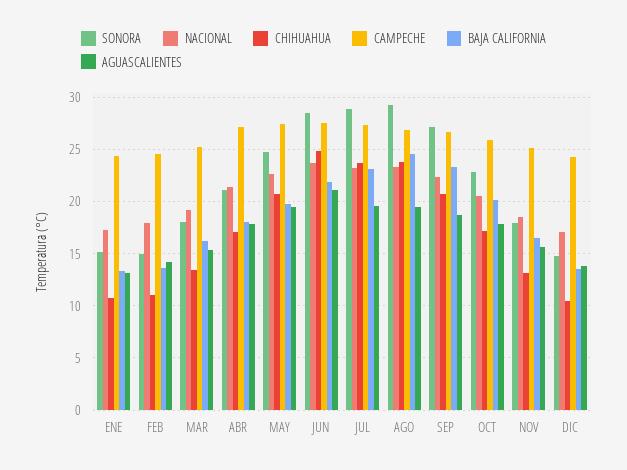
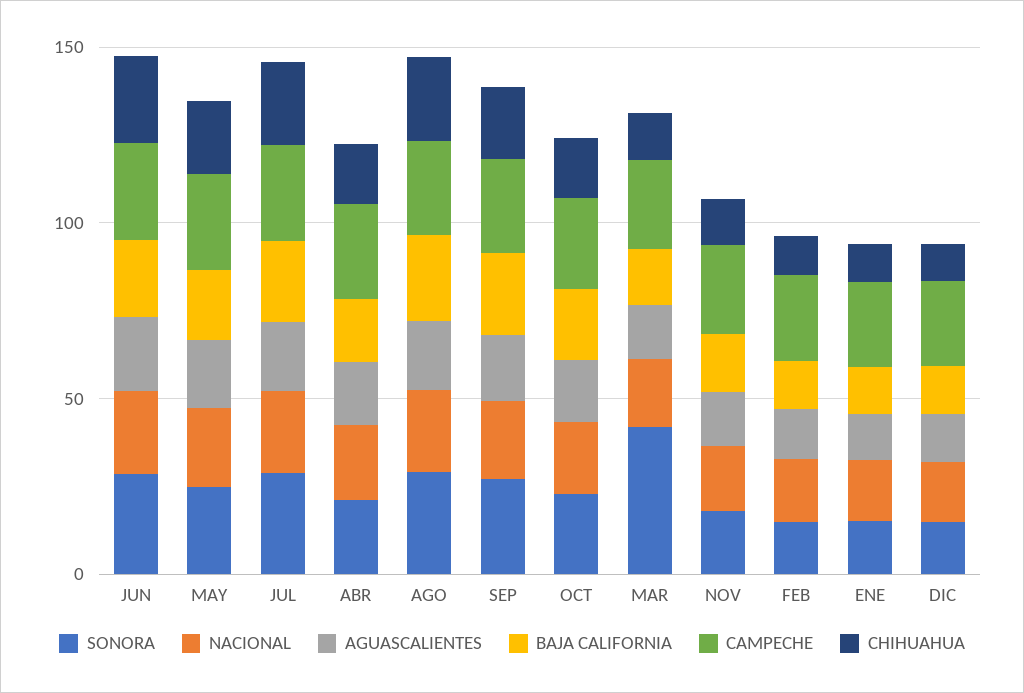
  {
    "SONORA": {
      "ENE": 15,
      "FEB": 15,
-     "MAR": 18,
+     "MAR": 40,
      "ABR": 21,
      "MAY": 25,
      "JUN": 29,
      "JUL": 29,
      "AGO": 29,
      "SEP": 27,
      "OCT": 23,
      "NOV": 18,
      "DIC": 15
    },
    "NACIONAL": {
      "ENE": 17,
      "FEB": 18,
      "MAR": 19,
      "ABR": 21,
      "MAY": 23,
      "JUN": 24,
      "JUL": 23,
      "AGO": 23,
      "SEP": 22,
      "OCT": 21,
      "NOV": 19,
      "DIC": 17
    },
    "CHIHUAHUA": {
      "ENE": 11,
      "FEB": 11,
      "MAR": 13,
      "ABR": 17,
      "MAY": 21,
      "JUN": 25,
      "JUL": 24,
      "AGO": 24,
      "SEP": 21,
      "OCT": 17,
      "NOV": 13,
      "DIC": 11
    },
    "CAMPECHE": {
      "ENE": 24,
      "FEB": 25,
      "MAR": 25,
      "ABR": 27,
      "MAY": 27,
      "JUN": 28,
      "JUL": 27,
      "AGO": 27,
      "SEP": 27,
      "OCT": 26,
      "NOV": 25,
      "DIC": 24
    },
    "BAJA CALIFORNIA": {
      "ENE": 13,
      "FEB": 14,
      "MAR": 16,
      "ABR": 18,
      "MAY": 20,
      "JUN": 22,
      "JUL": 23,
      "AGO": 25,
      "SEP": 23,
      "OCT": 20,
      "NOV": 17,
      "DIC": 14
    },
    "AGUASCALIENTES": {
      "ENE": 13,
      "FEB": 14,
      "MAR": 15,
      "ABR": 18,
      "MAY": 20,
      "JUN": 21,
      "JUL": 20,
      "AGO": 20,
      "SEP": 19,
      "OCT": 18,
      "NOV": 16,
      "DIC": 14
    }
  }

